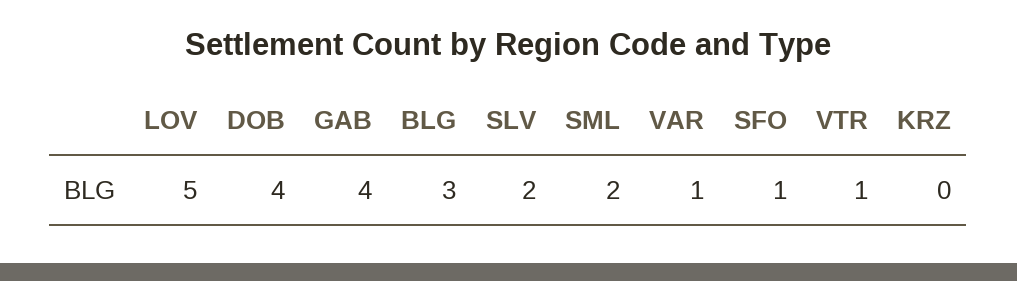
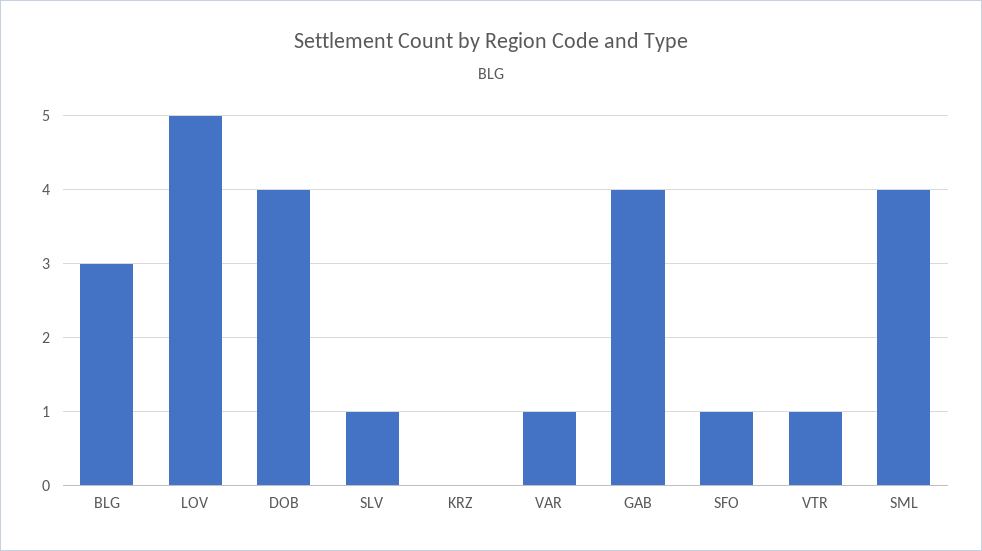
  {
    "LOV": 5,
    "DOB": 4,
    "GAB": 4,
    "BLG": 3,
-   "SLV": 2,
+   "SLV": 1,
-   "SML": 2,
+   "SML": 4,
    "VAR": 1,
    "SFO": 1,
    "VTR": 1,
    "KRZ": 0
  }

